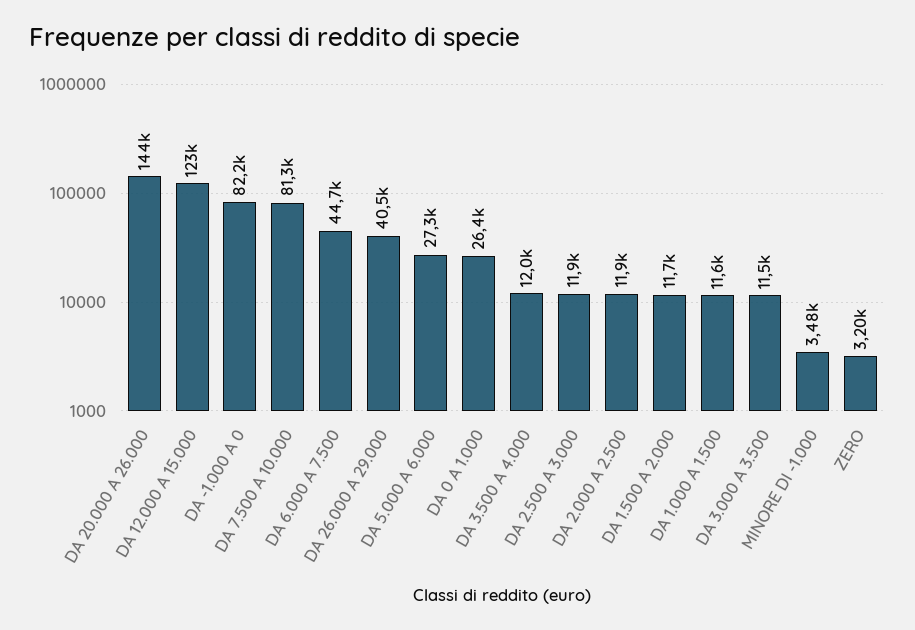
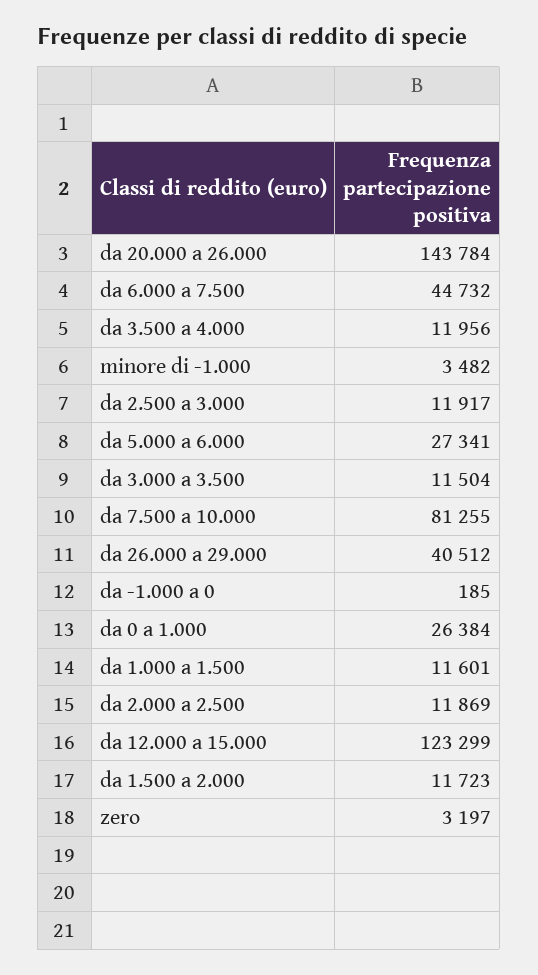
  {
    "DA 20.000 A 26.000": 143784,
    "DA 12.000 A 15.000": 123299,
-   "DA -1.000 A 0": 82200,
+   "DA -1.000 A 0": 185,
    "DA 7.500 A 10.000": 81255,
    "DA 6.000 A 7.500": 44732,
    "DA 26.000 A 29.000": 40512,
    "DA 5.000 A 6.000": 27341,
    "DA 0 A 1.000": 26384,
    "DA 3.500 A 4.000": 11956,
    "DA 2.500 A 3.000": 11917,
    "DA 2.000 A 2.500": 11869,
    "DA 1.500 A 2.000": 11723,
    "DA 1.000 A 1.500": 11601,
    "DA 3.000 A 3.500": 11504,
    "MINORE DI -1.000": 3482,
    "ZERO": 3197
  }

